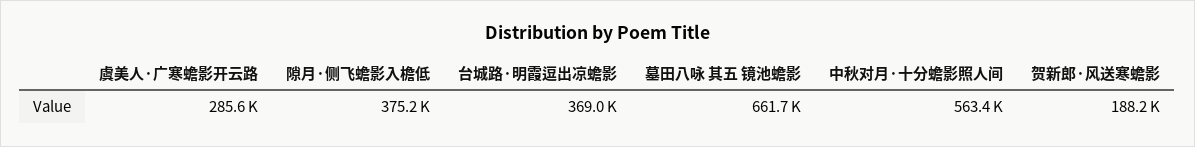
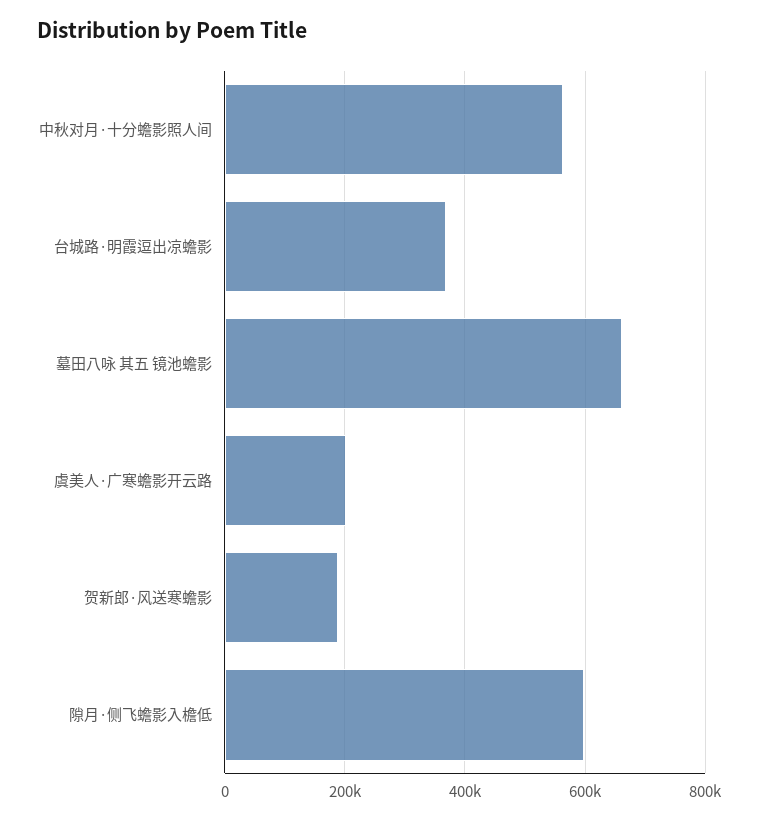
  {
-   "虞美人·广寒蟾影开云路": 285600,
+   "虞美人·广寒蟾影开云路": 200000,
-   "隙月·侧飞蟾影入檐低": 375200,
+   "隙月·侧飞蟾影入檐低": 600000,
    "台城路·明霞逗出凉蟾影": 369000,
    "墓田八咏 其五 镜池蟾影": 661700,
    "中秋对月·十分蟾影照人间": 563400,
    "贺新郎·风送寒蟾影": 188200
  }

